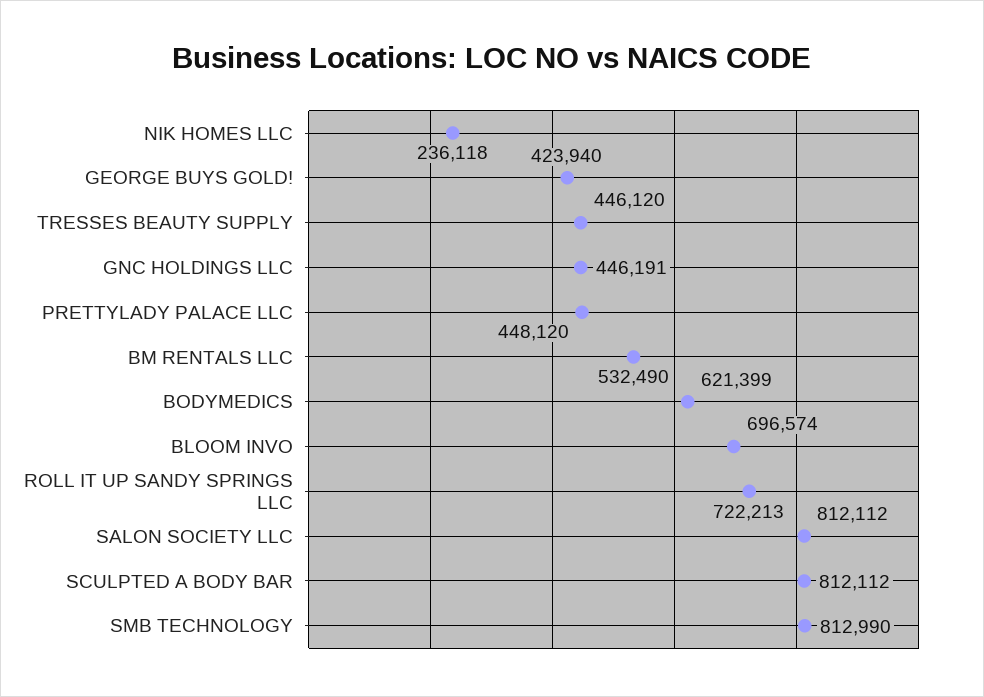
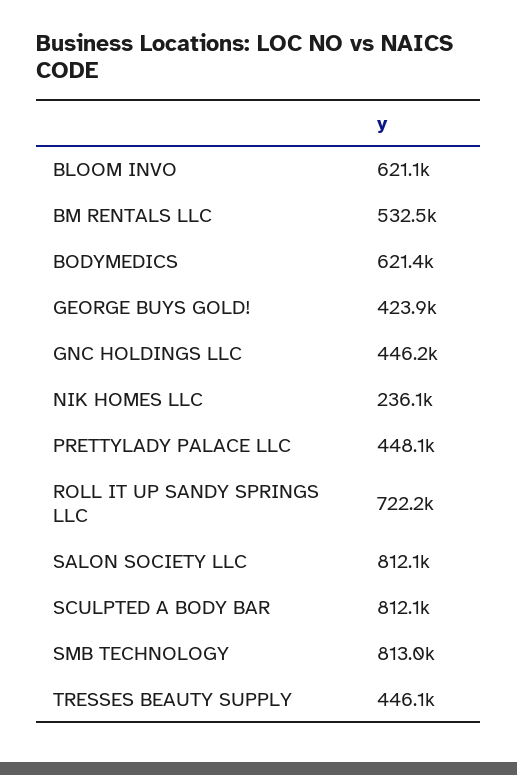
  {
    "NIK HOMES LLC": 236118,
    "GEORGE BUYS GOLD!": 423940,
    "TRESSES BEAUTY SUPPLY": 446120,
    "GNC HOLDINGS LLC": 446191,
    "PRETTYLADY PALACE LLC": 448120,
    "BM RENTALS LLC": 532490,
    "BODYMEDICS": 621399,
-   "BLOOM INVO": 696574,
+   "BLOOM INVO": 621100,
    "ROLL IT UP SANDY SPRINGS LLC": 722213,
    "SALON SOCIETY LLC": 812112,
    "SCULPTED A BODY BAR": 812112,
    "SMB TECHNOLOGY": 812990
  }

